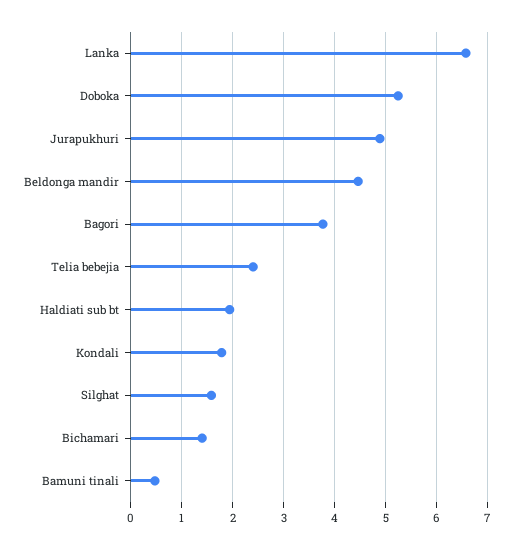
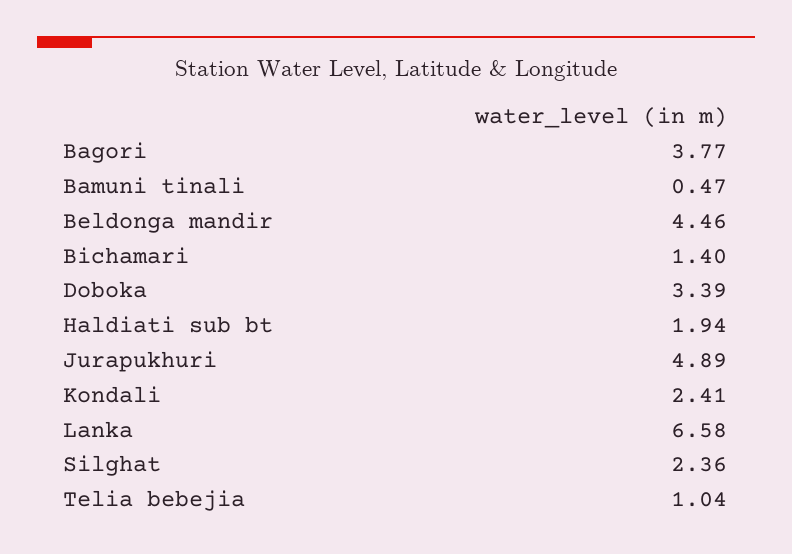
  {
    "Lanka": 6.58,
-   "Doboka": 5.2,
+   "Doboka": 3.39,
    "Jurapukhuri": 4.89,
    "Beldonga mandir": 4.46,
    "Bagori": 3.77,
-   "Telia bebejia": 2.4,
+   "Telia bebejia": 1.04,
    "Haldiati sub bt": 1.94,
-   "Kondali": 1.8,
+   "Kondali": 2.41,
-   "Silghat": 1.6,
+   "Silghat": 2.36,
    "Bichamari": 1.4,
    "Bamuni tinali": 0.47
  }

